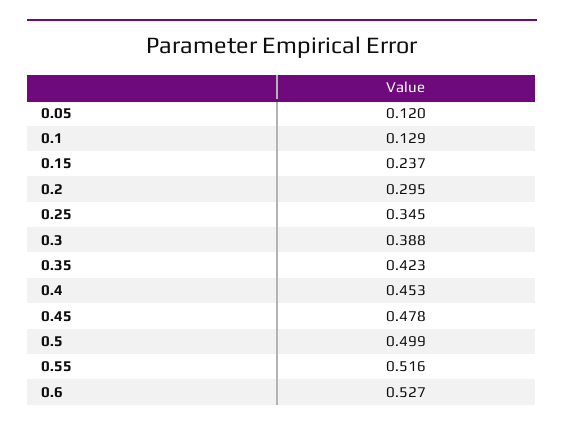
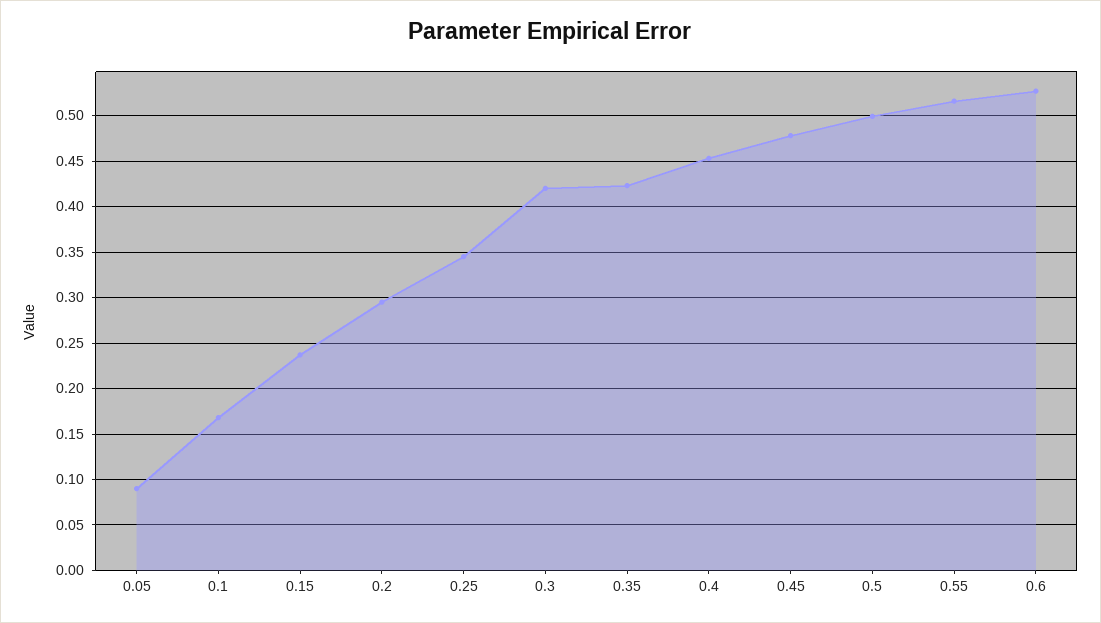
  {
-   "0.05": 0.12,
+   "0.05": 0.09,
-   "0.1": 0.129,
+   "0.1": 0.17,
    "0.15": 0.237,
    "0.2": 0.295,
    "0.25": 0.345,
-   "0.3": 0.388,
+   "0.3": 0.42,
    "0.35": 0.423,
    "0.4": 0.453,
    "0.45": 0.478,
    "0.5": 0.499,
    "0.55": 0.516,
    "0.6": 0.527
  }

